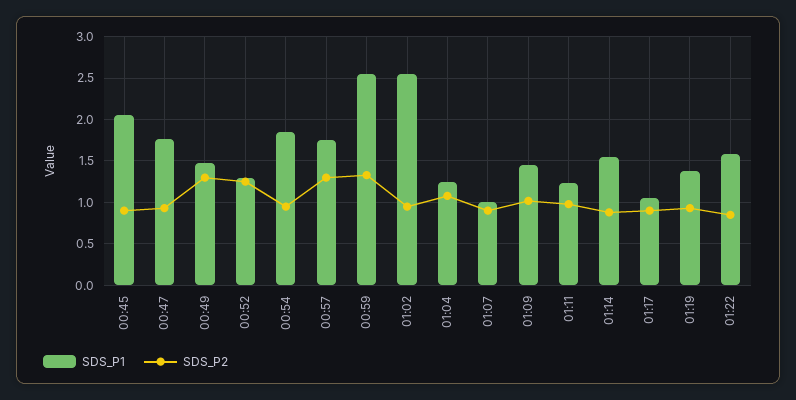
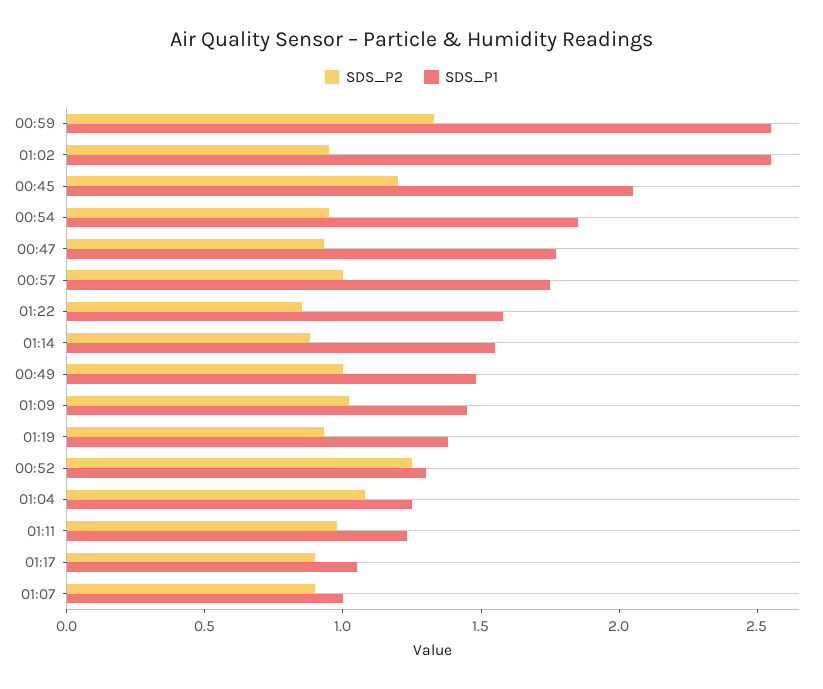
  {
    "SDS_P1": {
      "00:45": 2.1,
      "00:47": 1.8,
      "00:49": 1.5,
      "00:52": 1.3,
      "00:54": 1.9,
      "00:57": 1.8,
      "00:59": 2.6,
      "01:02": 2.6,
      "01:04": 1.3,
      "01:07": 1,
      "01:09": 1.5,
      "01:11": 1.2,
      "01:14": 1.6,
      "01:17": 1.1,
      "01:19": 1.4,
      "01:22": 1.6
    },
    "SDS_P2": {
-     "00:45": 0.9,
+     "00:45": 1.2,
      "00:47": 0.9,
-     "00:49": 1.3,
+     "00:49": 1,
      "00:52": 1.3,
      "00:54": 1,
-     "00:57": 1.3,
+     "00:57": 1,
      "00:59": 1.3,
      "01:02": 1,
      "01:04": 1.1,
      "01:07": 0.9,
      "01:09": 1,
      "01:11": 1,
      "01:14": 0.9,
      "01:17": 0.9,
      "01:19": 0.9,
      "01:22": 0.9
    }
  }

